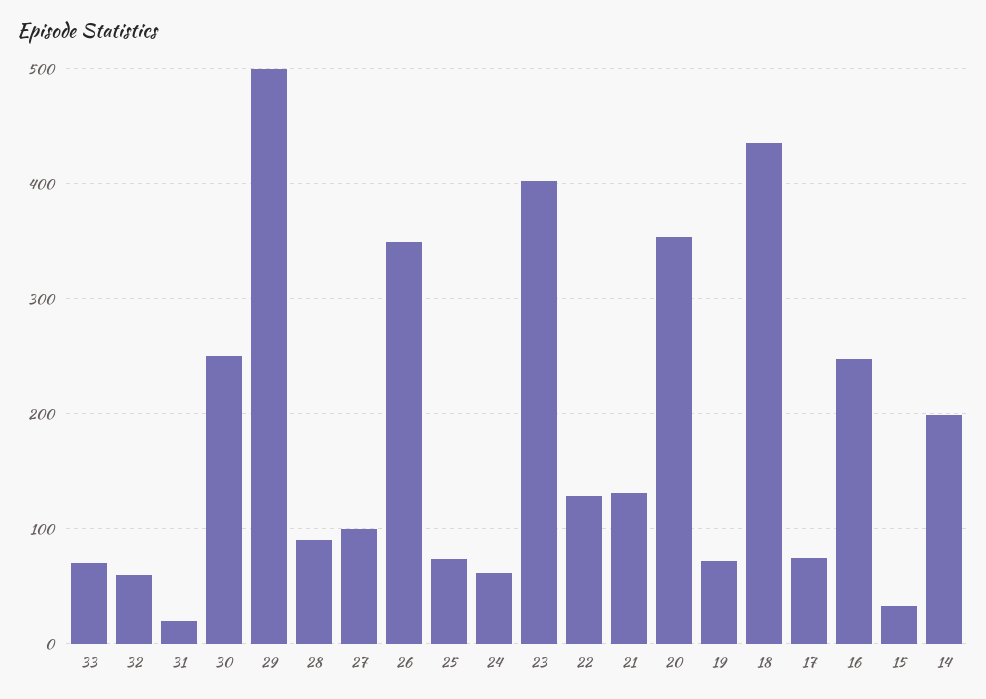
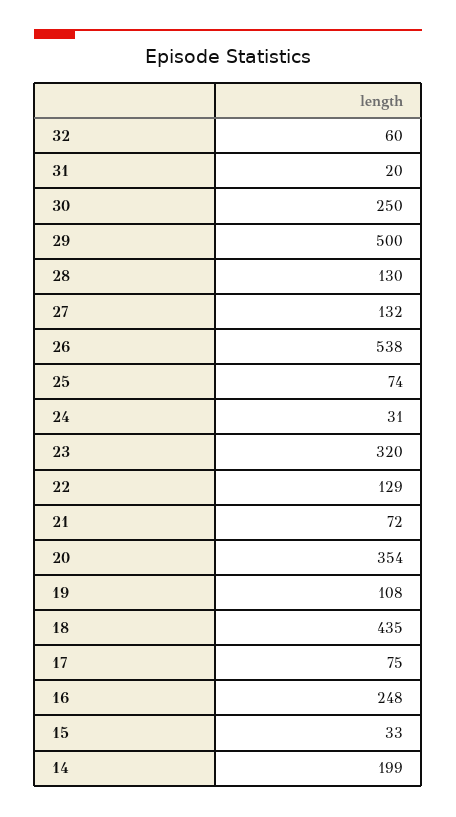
  {
-   "33": 70,
    "32": 60,
    "31": 20,
    "30": 250,
    "29": 500,
-   "28": 90,
+   "28": 130,
-   "27": 100,
+   "27": 132,
-   "26": 350,
+   "26": 538,
    "25": 74,
-   "24": 60,
+   "24": 31,
-   "23": 400,
+   "23": 320,
    "22": 129,
-   "21": 130,
+   "21": 72,
    "20": 354,
-   "19": 70,
+   "19": 108,
    "18": 435,
    "17": 75,
    "16": 248,
    "15": 33,
    "14": 199
  }

